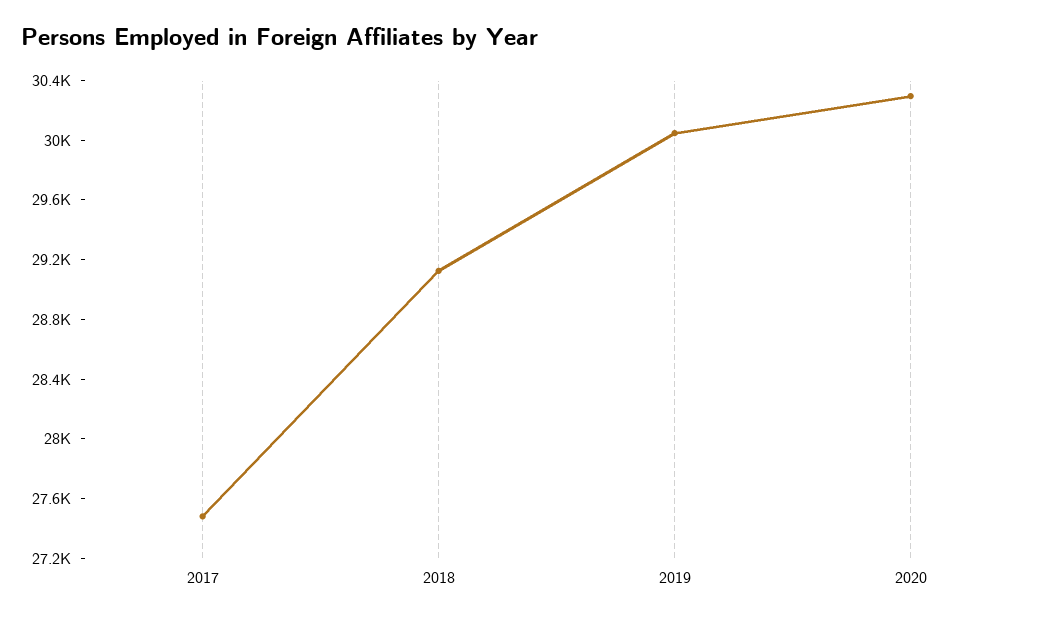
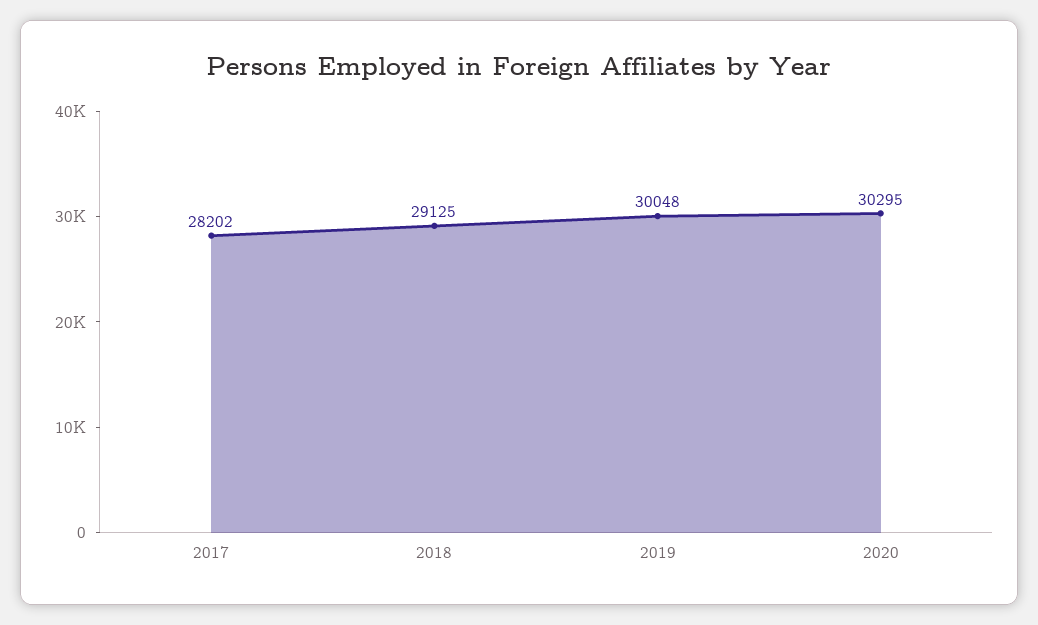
  {
-   "2017": 27500,
+   "2017": 28202,
    "2018": 29125,
    "2019": 30048,
    "2020": 30295
  }

